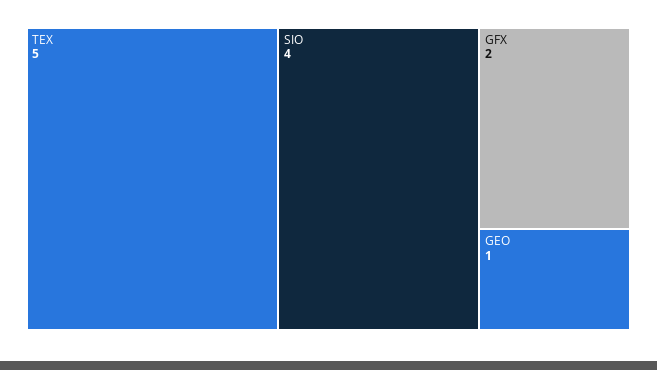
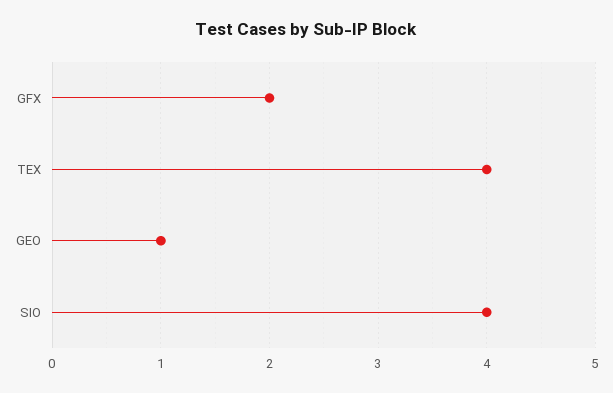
  {
-   "TEX": 5,
+   "TEX": 4,
    "SIO": 4,
    "GFX": 2,
    "GEO": 1
  }

